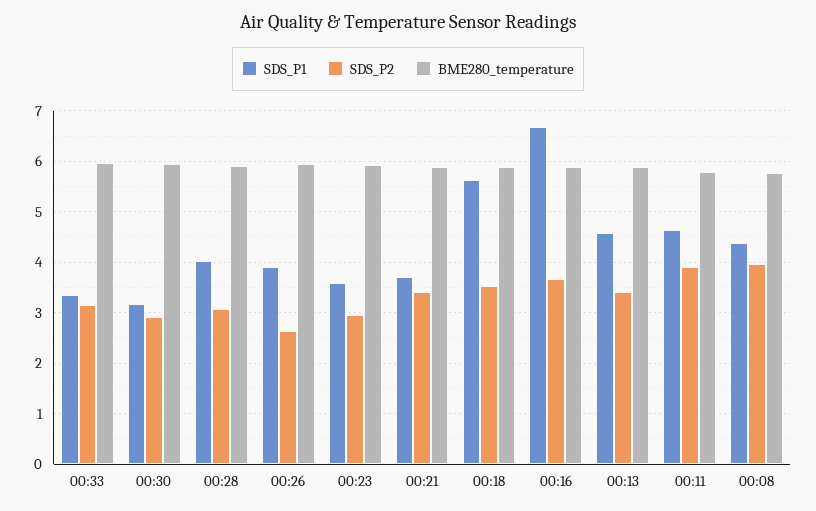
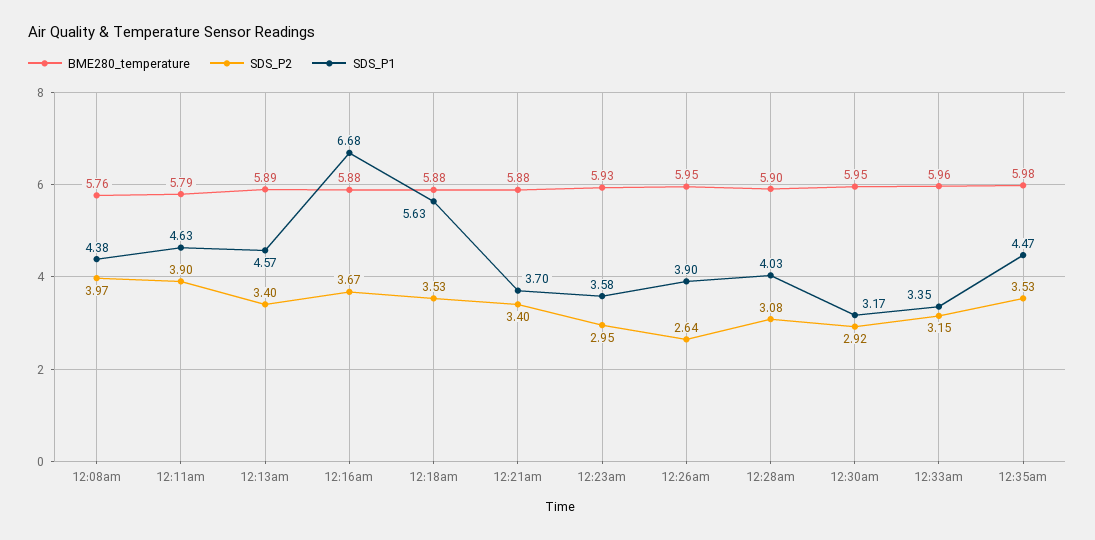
  {
    "SDS_P1": {
      "00:33": 3.35,
      "00:30": 3.17,
      "00:28": 4.03,
      "00:26": 3.9,
      "00:23": 3.58,
      "00:21": 3.7,
      "00:18": 5.63,
      "00:16": 6.68,
      "00:13": 4.57,
      "00:11": 4.63,
-     "00:08": 4.38
+     "00:08": 4.38,
+     "12:35am": 4.47
    },
    "SDS_P2": {
      "00:33": 3.15,
      "00:30": 2.92,
      "00:28": 3.08,
      "00:26": 2.64,
      "00:23": 2.95,
      "00:21": 3.4,
      "00:18": 3.53,
      "00:16": 3.67,
      "00:13": 3.4,
      "00:11": 3.9,
-     "00:08": 3.97
+     "00:08": 3.97,
+     "12:35am": 3.53
    },
    "BME280_temperature": {
      "00:33": 5.96,
      "00:30": 5.95,
      "00:28": 5.9,
      "00:26": 5.95,
      "00:23": 5.93,
      "00:21": 5.88,
      "00:18": 5.88,
      "00:16": 5.88,
      "00:13": 5.89,
      "00:11": 5.79,
-     "00:08": 5.76
+     "00:08": 5.76,
+     "12:35am": 5.98
    }
  }

